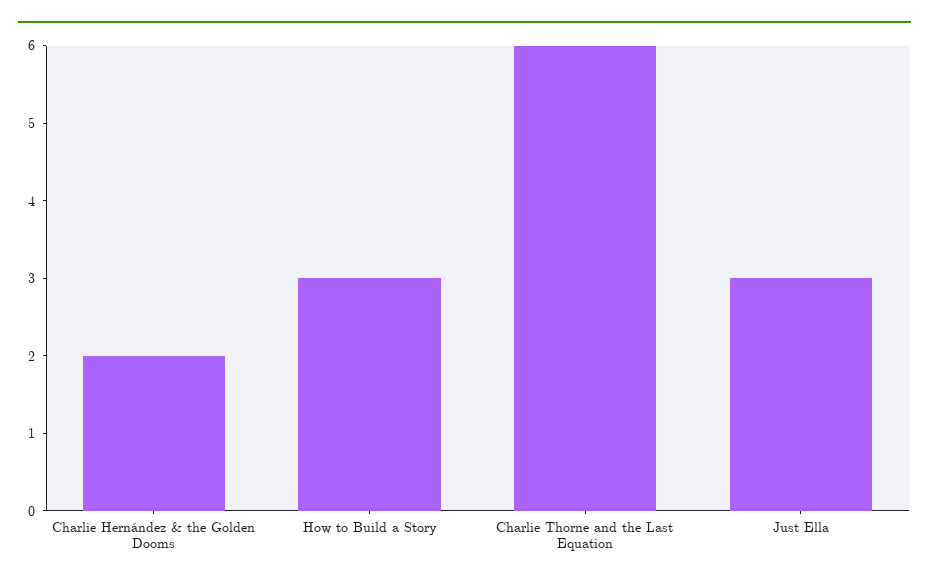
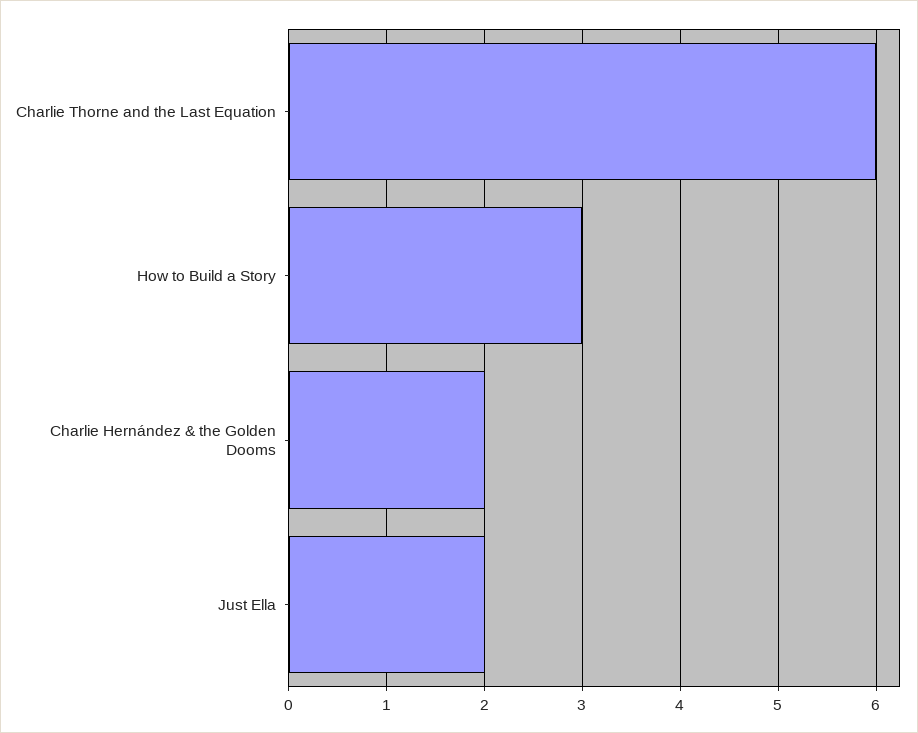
  {
    "Charlie Hernández & the Golden Dooms": 2,
    "How to Build a Story": 3,
    "Charlie Thorne and the Last Equation": 6,
-   "Just Ella": 3
+   "Just Ella": 2
  }

